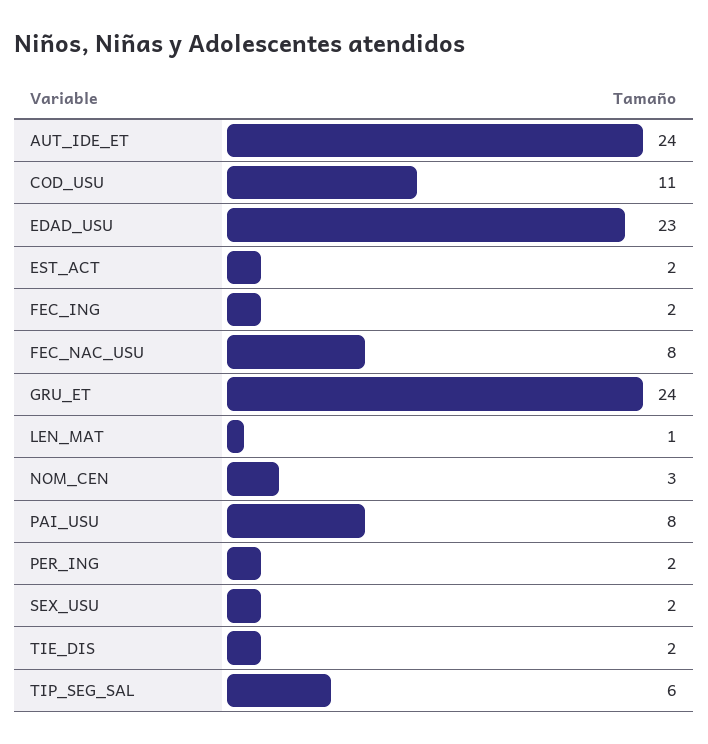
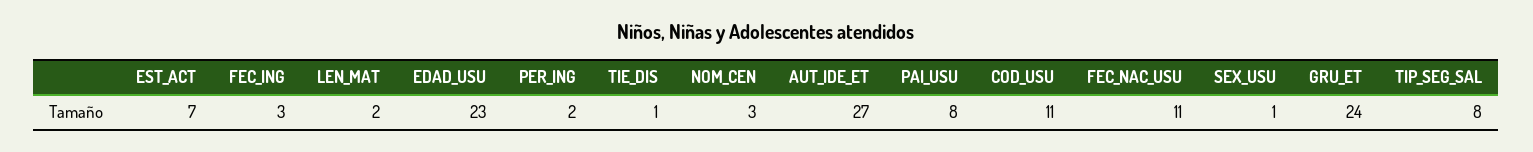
  {
-   "AUT_IDE_ET": 24,
+   "AUT_IDE_ET": 27,
    "COD_USU": 11,
    "EDAD_USU": 23,
-   "EST_ACT": 2,
+   "EST_ACT": 7,
-   "FEC_ING": 2,
+   "FEC_ING": 3,
-   "FEC_NAC_USU": 8,
+   "FEC_NAC_USU": 11,
    "GRU_ET": 24,
-   "LEN_MAT": 1,
+   "LEN_MAT": 2,
    "NOM_CEN": 3,
    "PAI_USU": 8,
    "PER_ING": 2,
-   "SEX_USU": 2,
+   "SEX_USU": 1,
-   "TIE_DIS": 2,
+   "TIE_DIS": 1,
-   "TIP_SEG_SAL": 6
+   "TIP_SEG_SAL": 8
  }

